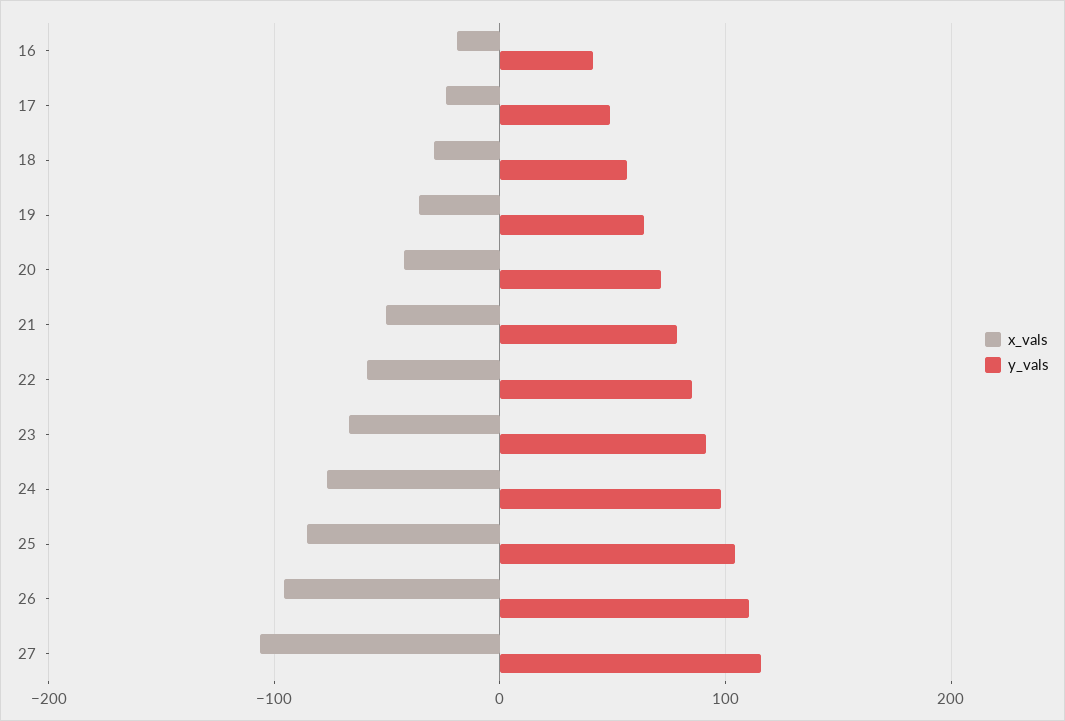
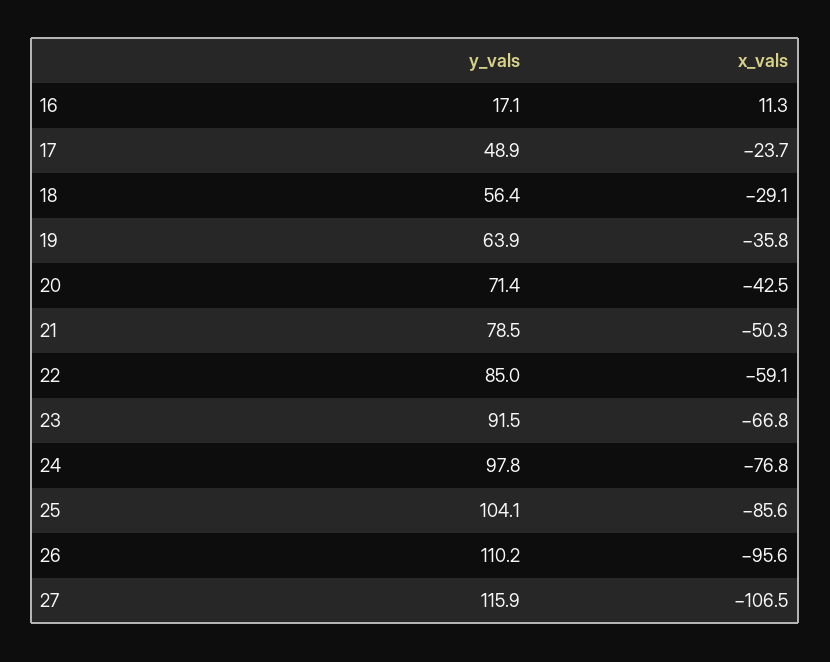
  {
    "x_vals": {
-     "16": -20,
+     "16": 11.3,
      "17": -23.7,
      "18": -29.1,
      "19": -35.8,
      "20": -42.5,
      "21": -50.3,
      "22": -59.1,
      "23": -66.8,
      "24": -76.8,
      "25": -85.6,
      "26": -95.6,
      "27": -106.5
    },
    "y_vals": {
-     "16": 40,
+     "16": 17.1,
      "17": 48.9,
      "18": 56.4,
      "19": 63.9,
      "20": 71.4,
      "21": 78.5,
      "22": 85,
      "23": 91.5,
      "24": 97.8,
      "25": 104.1,
      "26": 110.2,
      "27": 115.9
    }
  }

